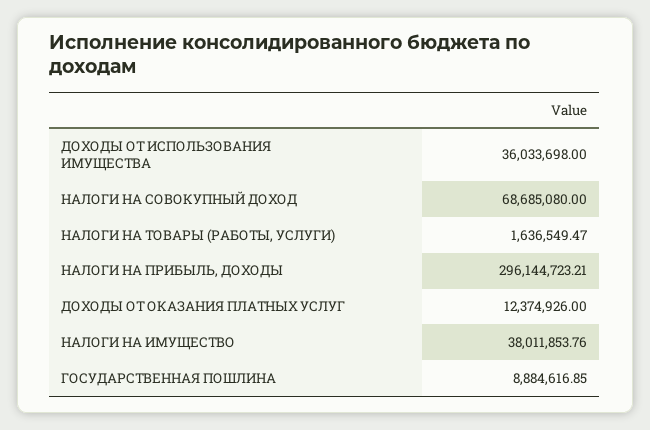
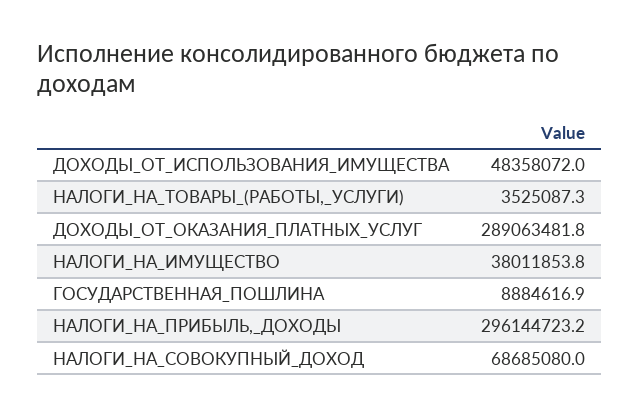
  {
-   "ДОХОДЫ ОТ ИСПОЛЬЗОВАНИЯ ИМУЩЕСТВА": 36033698,
+   "ДОХОДЫ ОТ ИСПОЛЬЗОВАНИЯ ИМУЩЕСТВА": 48358072,
    "НАЛОГИ НА СОВОКУПНЫЙ ДОХОД": 68685080,
-   "НАЛОГИ НА ТОВАРЫ (РАБОТЫ, УСЛУГИ)": 1636549.47,
+   "НАЛОГИ НА ТОВАРЫ (РАБОТЫ, УСЛУГИ)": 3525087.3,
    "НАЛОГИ НА ПРИБЫЛЬ, ДОХОДЫ": 296144723.21,
-   "ДОХОДЫ ОТ ОКАЗАНИЯ ПЛАТНЫХ УСЛУГ": 12374926,
+   "ДОХОДЫ ОТ ОКАЗАНИЯ ПЛАТНЫХ УСЛУГ": 289063481.8,
    "НАЛОГИ НА ИМУЩЕСТВО": 38011853.76,
    "ГОСУДАРСТВЕННАЯ ПОШЛИНА": 8884616.85
  }

